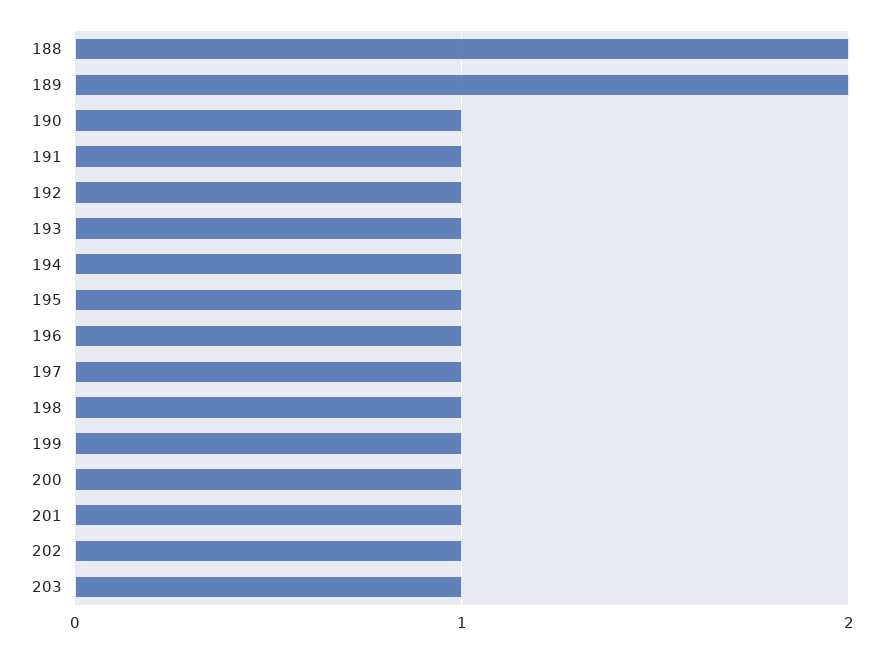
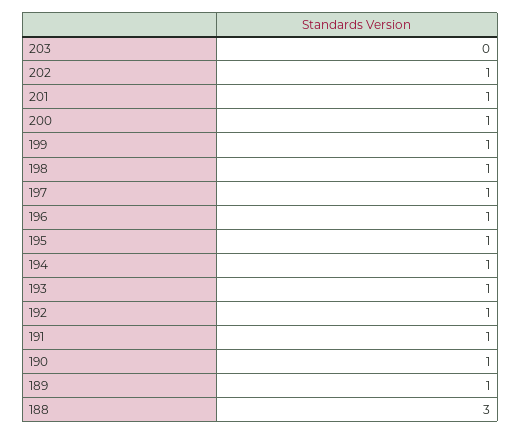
  {
-   "188": 2,
+   "188": 3,
-   "189": 2,
+   "189": 1,
    "190": 1,
    "191": 1,
    "192": 1,
    "193": 1,
    "194": 1,
    "195": 1,
    "196": 1,
    "197": 1,
    "198": 1,
    "199": 1,
    "200": 1,
    "201": 1,
    "202": 1,
-   "203": 1
+   "203": 0
  }

